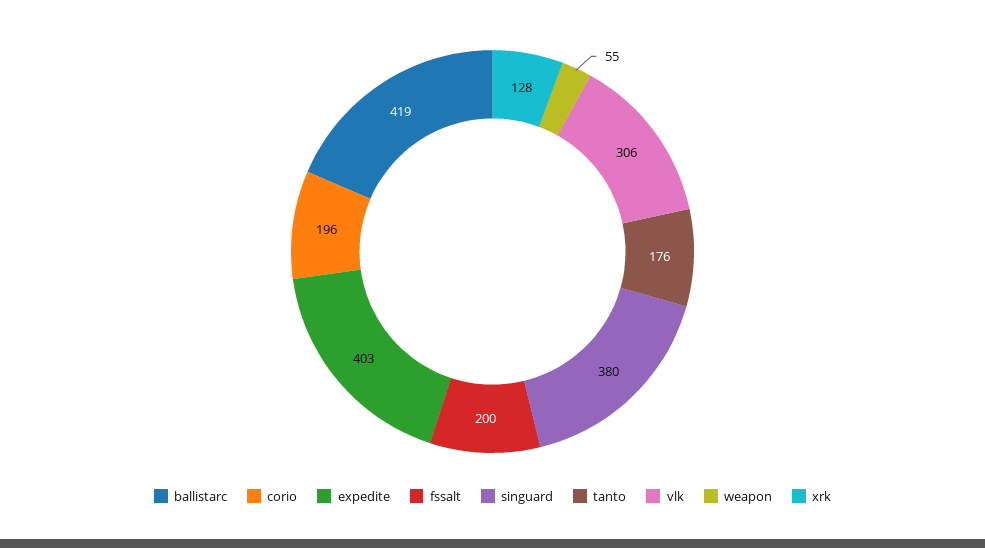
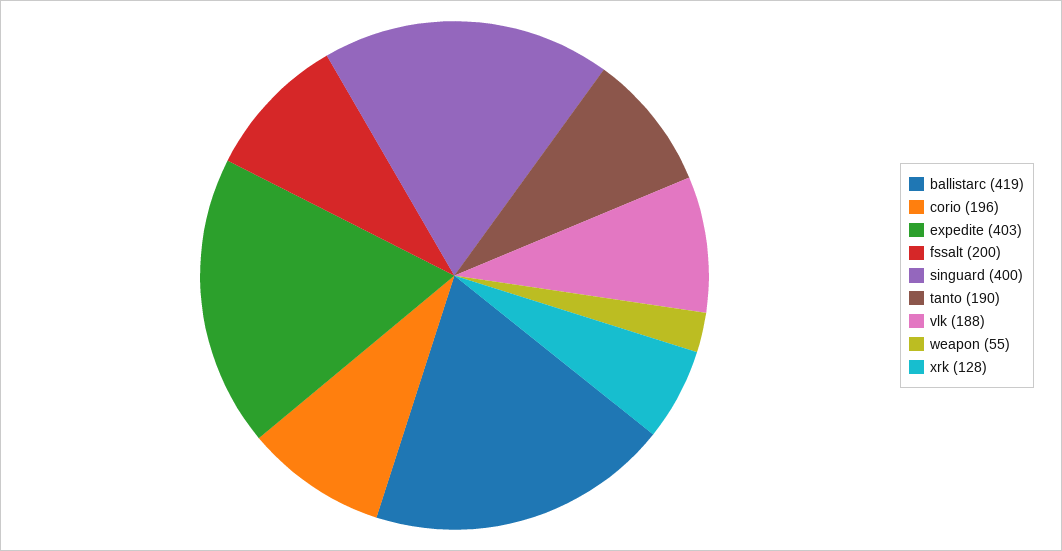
  {
    "ballistarc": 419,
    "corio": 196,
    "expedite": 403,
    "fssalt": 200,
-   "singuard": 380,
+   "singuard": 400,
-   "tanto": 176,
+   "tanto": 190,
-   "vlk": 306,
+   "vlk": 188,
    "weapon": 55,
    "xrk": 128
  }

